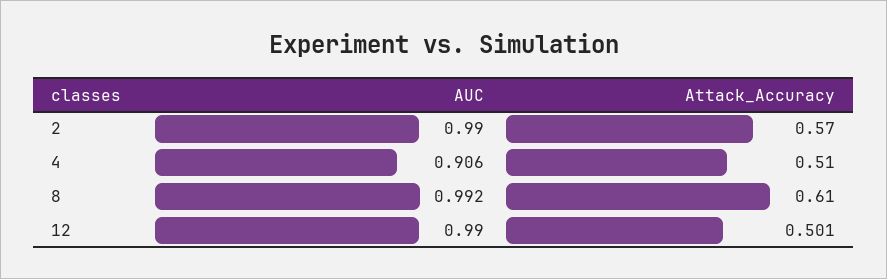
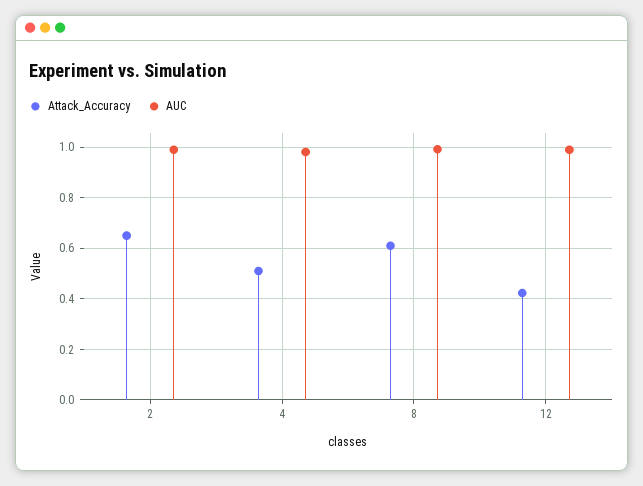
  {
    "AUC": {
      "2": 0.99,
-     "4": 0.906,
+     "4": 0.975,
      "8": 0.992,
      "12": 0.99
    },
    "Attack_Accuracy": {
-     "2": 0.57,
+     "2": 0.65,
      "4": 0.51,
      "8": 0.61,
-     "12": 0.501
+     "12": 0.425
    }
  }

